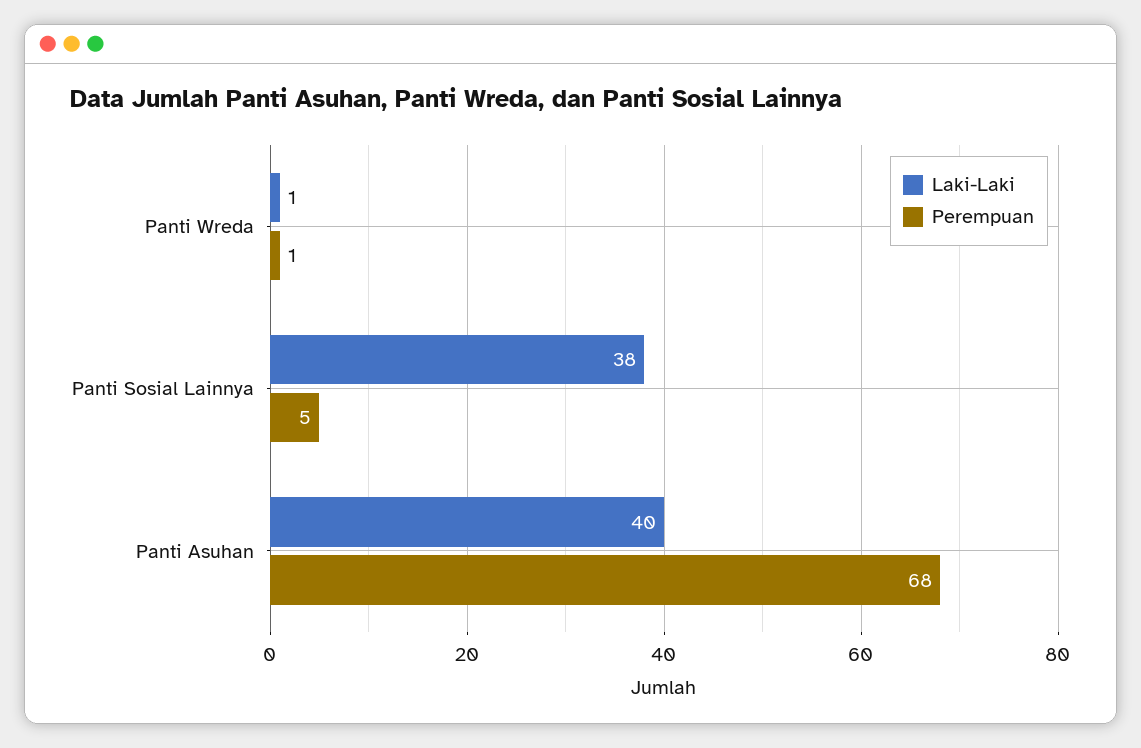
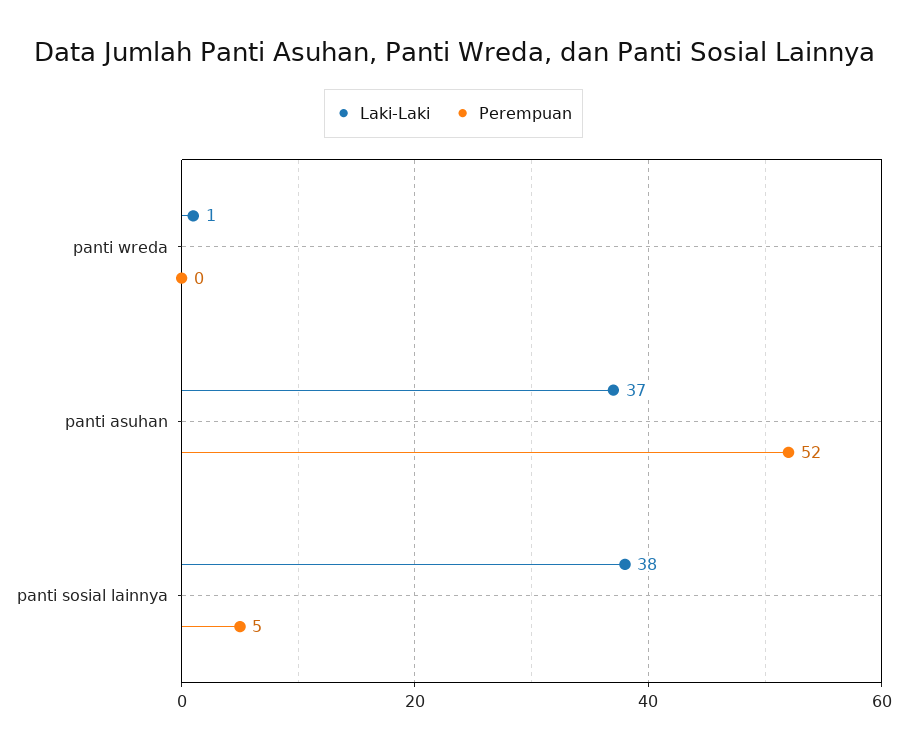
  {
    "Laki-Laki": {
      "Panti Wreda": 1,
      "Panti Sosial Lainnya": 38,
-     "Panti Asuhan": 40
+     "Panti Asuhan": 37
    },
    "Perempuan": {
-     "Panti Wreda": 1,
+     "Panti Wreda": 0,
      "Panti Sosial Lainnya": 5,
-     "Panti Asuhan": 68
+     "Panti Asuhan": 52
    }
  }

